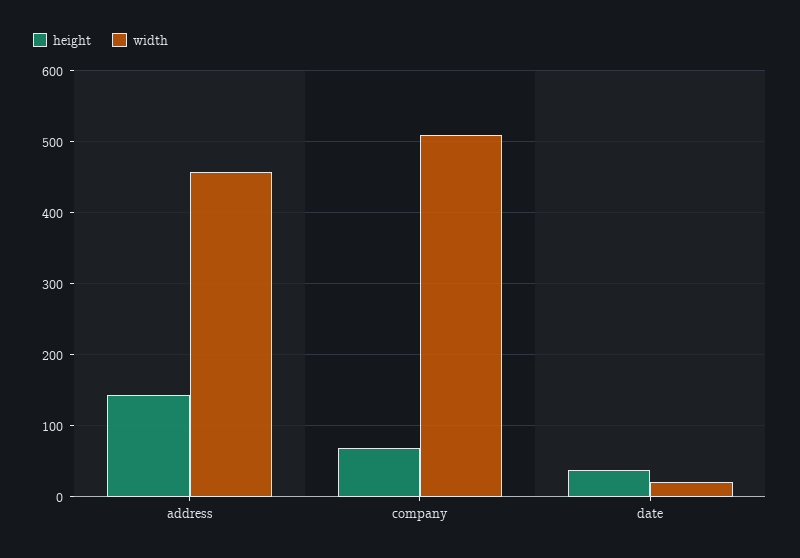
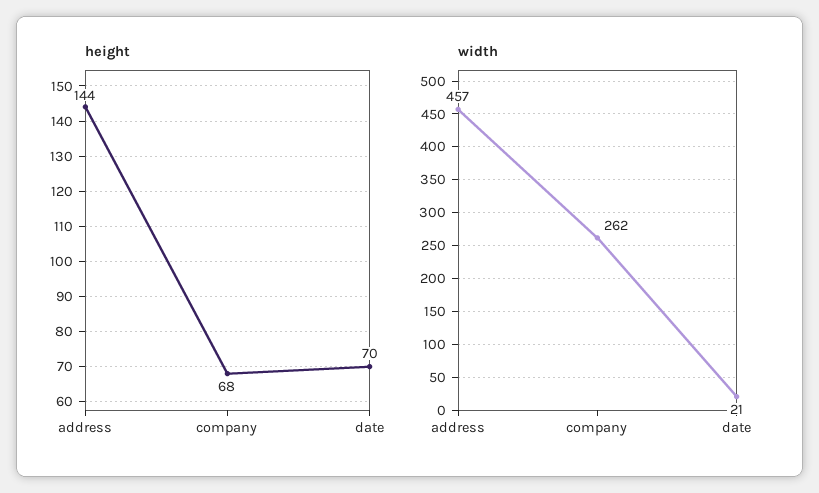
  {
    "height": {
      "address": 144,
      "company": 68,
-     "date": 40
+     "date": 70
    },
    "width": {
      "address": 457,
-     "company": 510,
+     "company": 262,
      "date": 21
    }
  }

